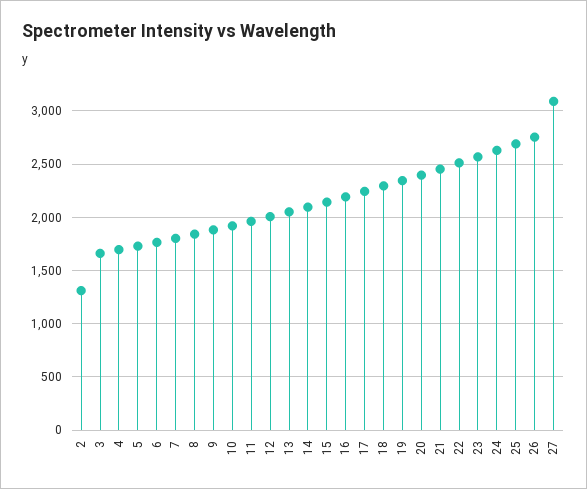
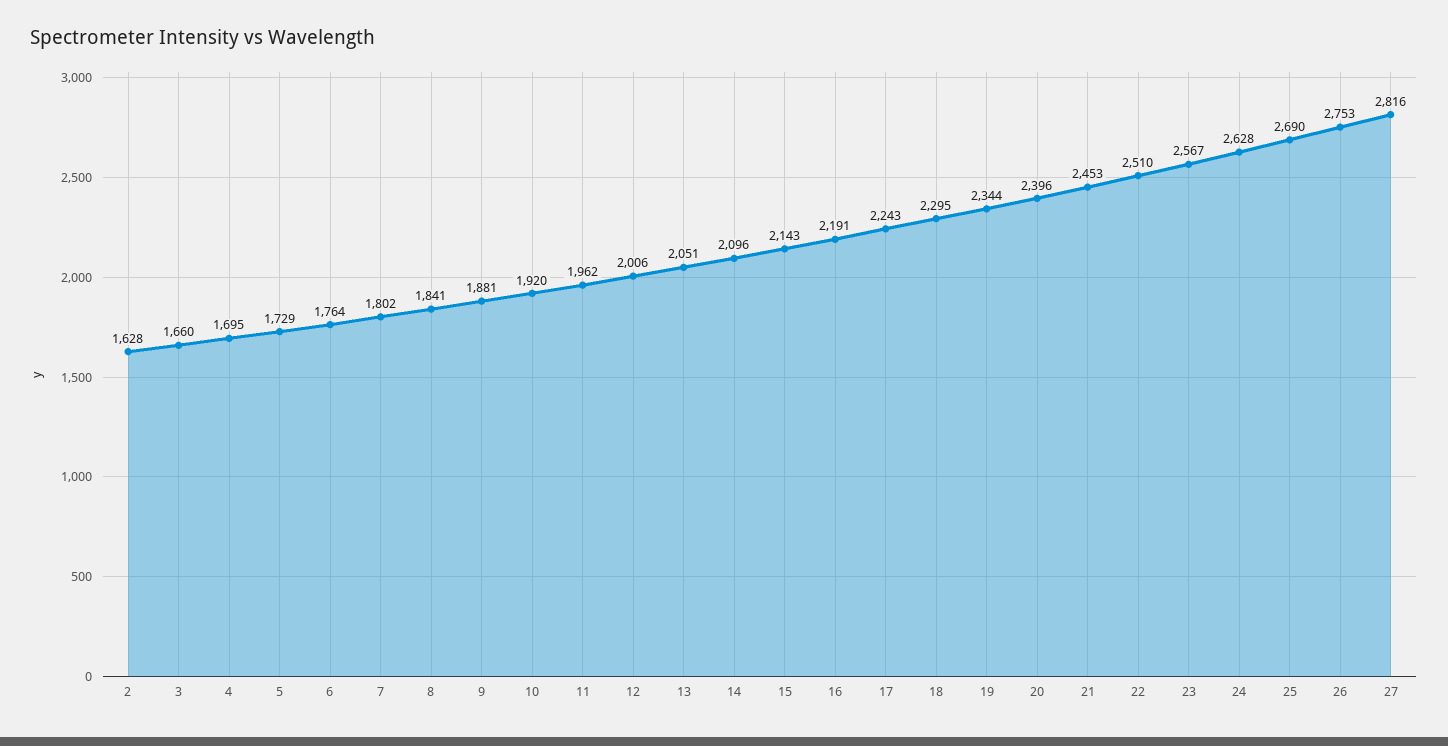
  {
-   "2": 1300,
+   "2": 1628,
    "3": 1660,
    "4": 1695,
    "5": 1729,
    "6": 1764,
    "7": 1802,
    "8": 1841,
    "9": 1881,
    "10": 1920,
    "11": 1962,
    "12": 2006,
    "13": 2051,
    "14": 2096,
    "15": 2143,
    "16": 2191,
    "17": 2243,
    "18": 2295,
    "19": 2344,
    "20": 2396,
    "21": 2453,
    "22": 2510,
    "23": 2567,
    "24": 2628,
    "25": 2690,
    "26": 2753,
-   "27": 3100
+   "27": 2816
  }

